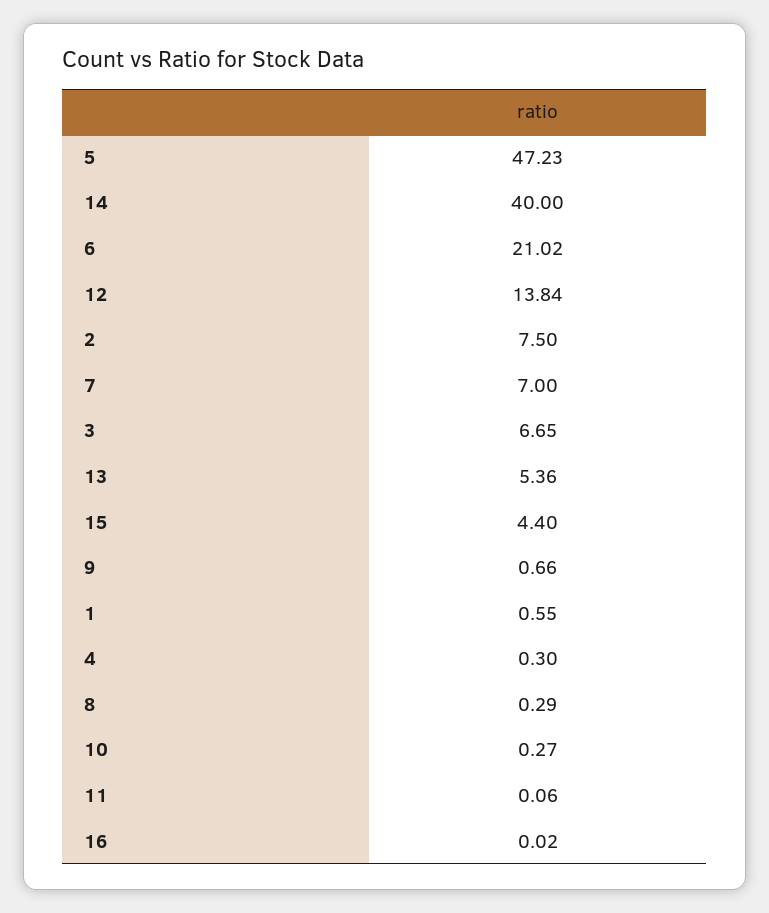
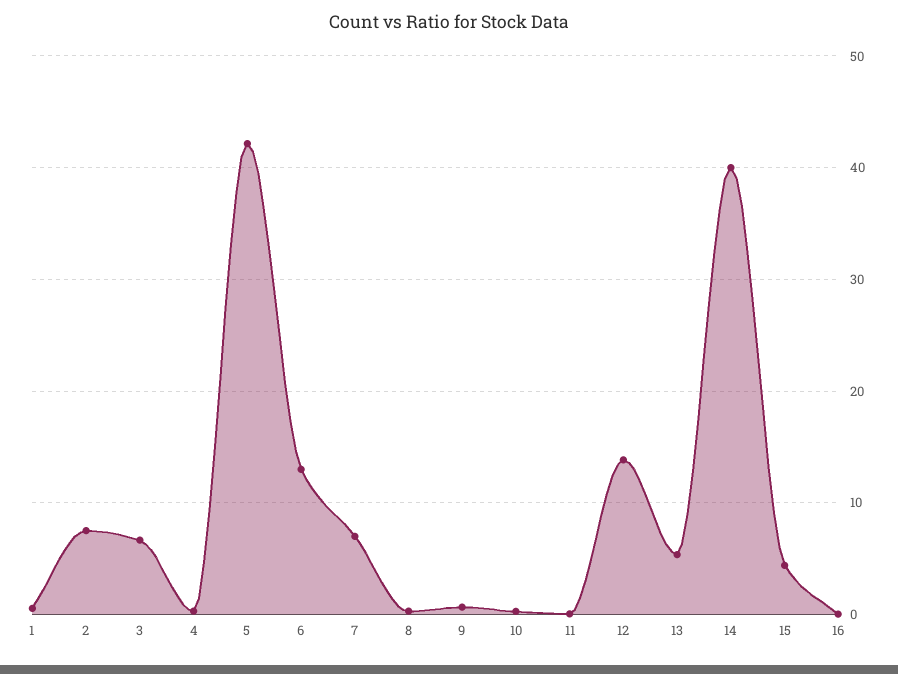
  {
-   "5": 47.23,
+   "5": 42,
    "14": 40,
-   "6": 21.02,
+   "6": 13,
    "12": 13.84,
    "2": 7.5,
    "7": 7,
    "3": 6.65,
    "13": 5.36,
    "15": 4.4,
    "9": 0.66,
    "1": 0.55,
    "4": 0.3,
    "8": 0.29,
    "10": 0.27,
    "11": 0.06,
    "16": 0.02
  }

